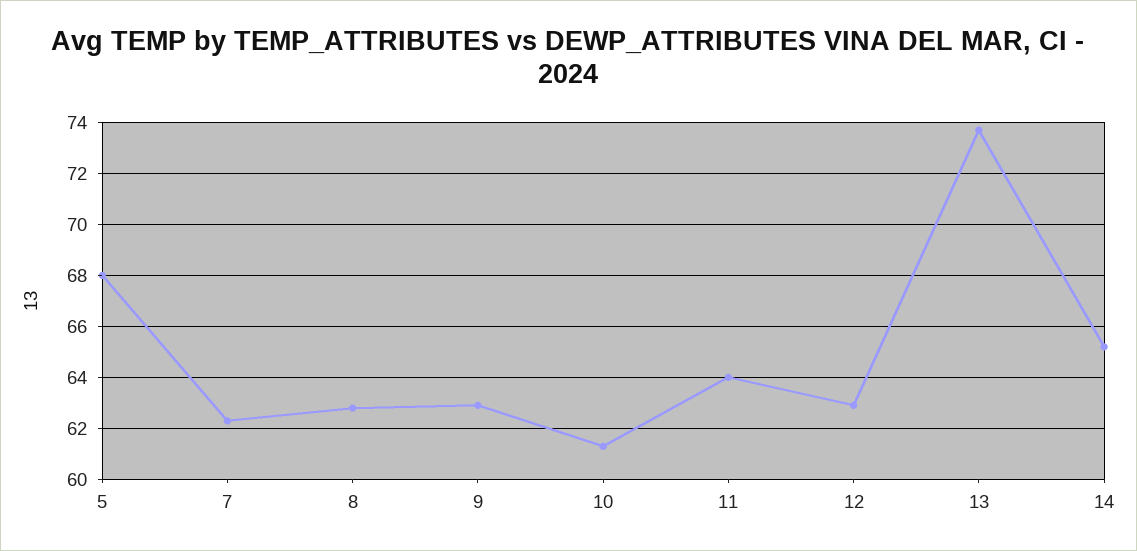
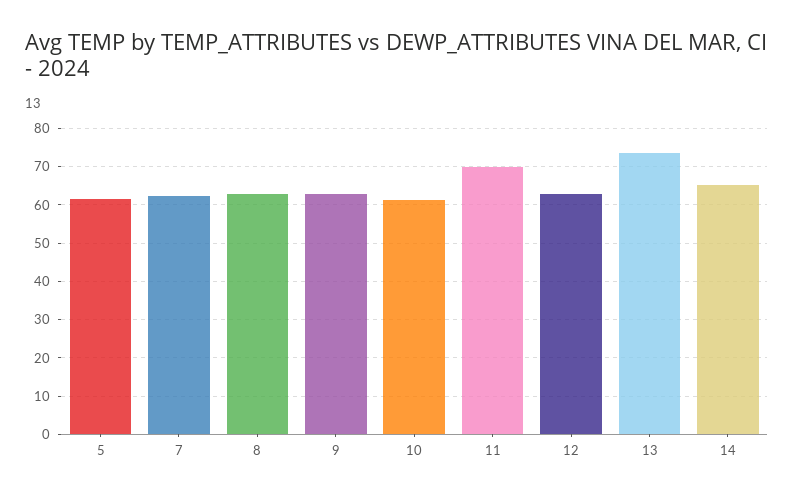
  {
-   "5": 68,
+   "5": 62,
    "7": 62.5,
    "8": 63,
    "9": 63,
    "10": 61.5,
-   "11": 64,
+   "11": 70,
    "12": 63,
    "13": 73.5,
    "14": 65
  }

